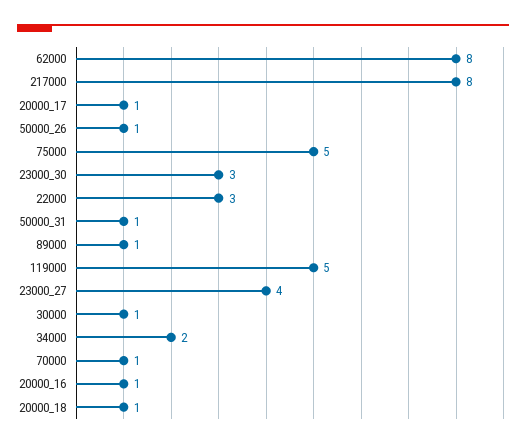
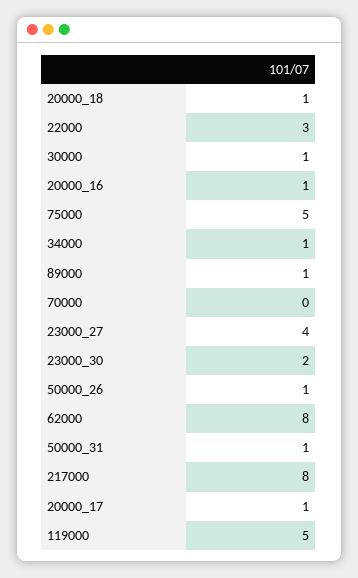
  {
    "62000": 8,
    "217000": 8,
    "20000_17": 1,
    "50000_26": 1,
    "75000": 5,
-   "23000_30": 3,
+   "23000_30": 2,
    "22000": 3,
    "50000_31": 1,
    "89000": 1,
    "119000": 5,
    "23000_27": 4,
    "30000": 1,
-   "34000": 2,
+   "34000": 1,
-   "70000": 1,
+   "70000": 0,
    "20000_16": 1,
    "20000_18": 1
  }

